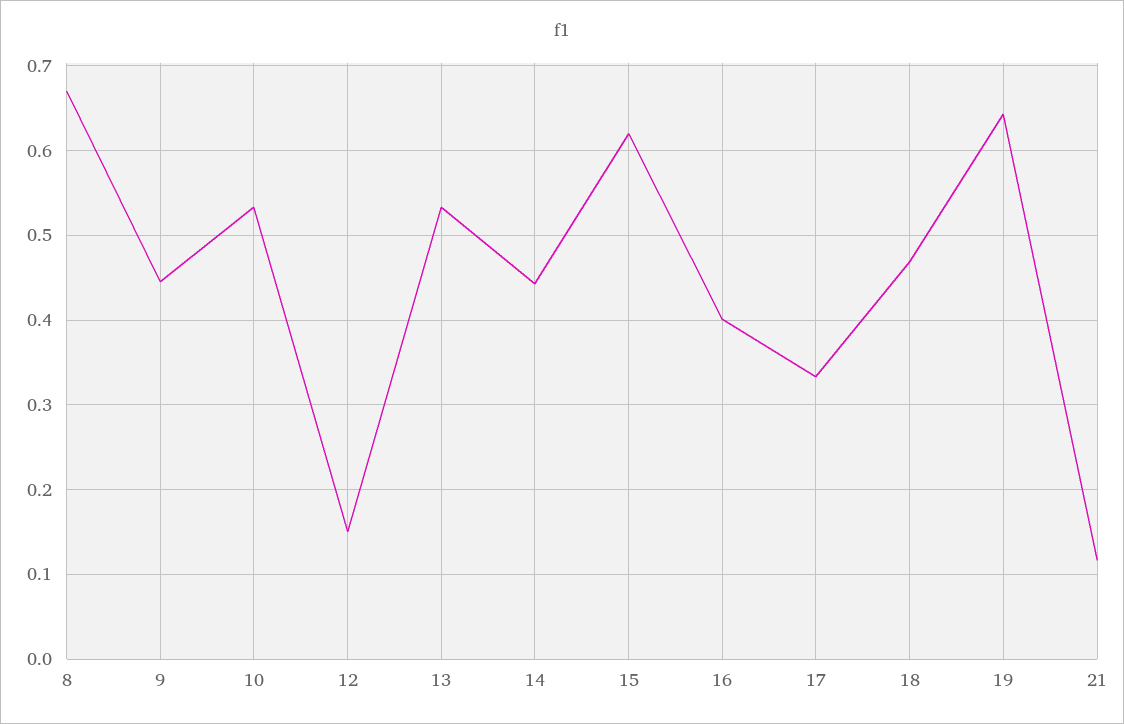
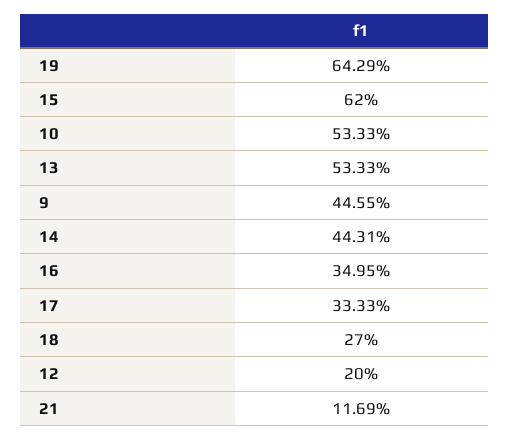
  {
-   "8": 0.67,
    "9": 0.4455,
    "10": 0.5333,
-   "12": 0.15,
+   "12": 0.2,
    "13": 0.5333,
    "14": 0.4431,
    "15": 0.62,
-   "16": 0.4,
+   "16": 0.3495,
    "17": 0.3333,
-   "18": 0.47,
+   "18": 0.27,
    "19": 0.6429,
    "21": 0.1169
  }

